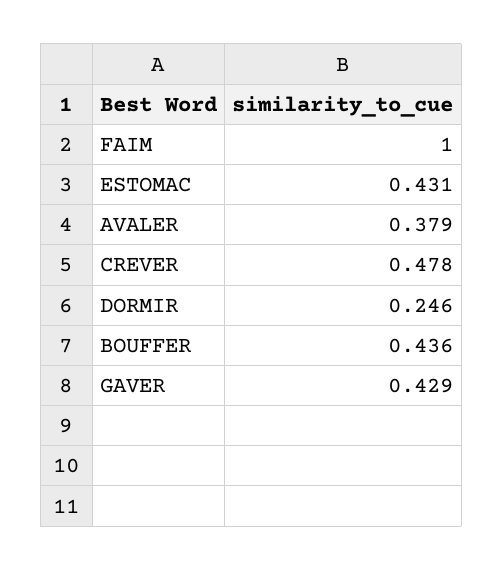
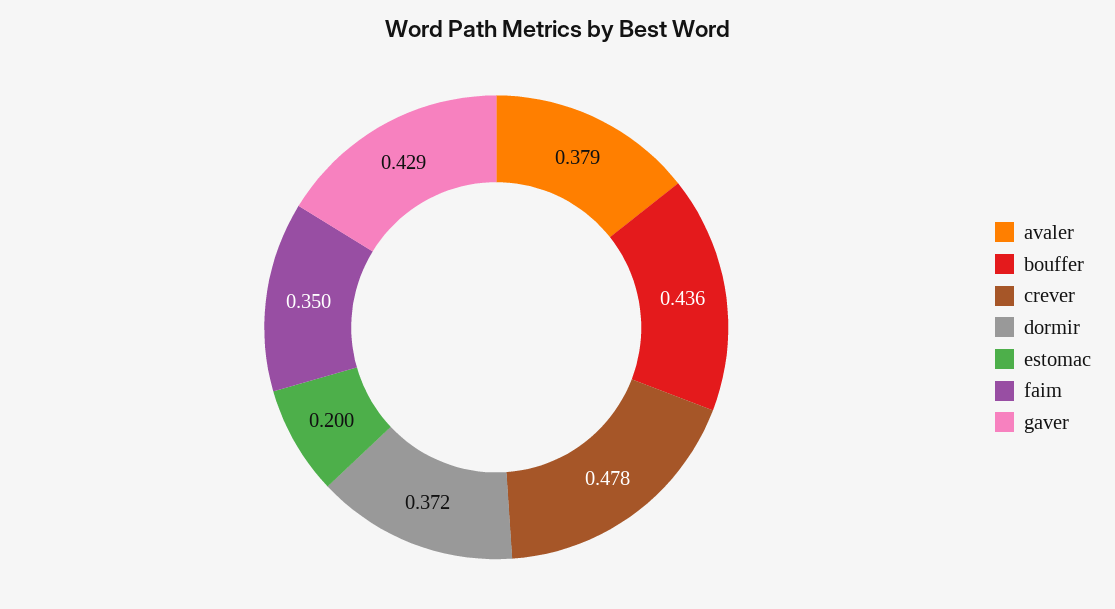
  {
-   "FAIM": 1,
+   "FAIM": 0.35,
-   "ESTOMAC": 0.431,
+   "ESTOMAC": 0.2,
    "AVALER": 0.379,
    "CREVER": 0.478,
-   "DORMIR": 0.246,
+   "DORMIR": 0.372,
    "BOUFFER": 0.436,
    "GAVER": 0.429
  }

